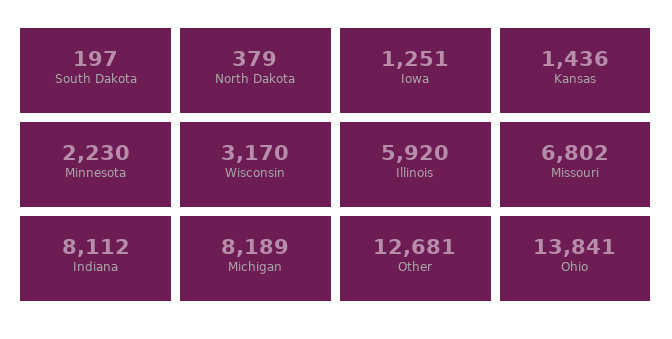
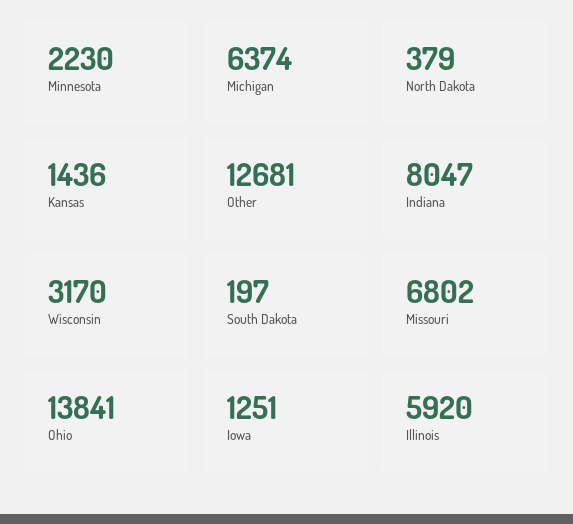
  {
    "South Dakota": 197,
    "North Dakota": 379,
    "Iowa": 1251,
    "Kansas": 1436,
    "Minnesota": 2230,
    "Wisconsin": 3170,
    "Illinois": 5920,
    "Missouri": 6802,
-   "Indiana": 8112,
+   "Indiana": 8047,
-   "Michigan": 8189,
+   "Michigan": 6374,
    "Other": 12681,
    "Ohio": 13841
  }

